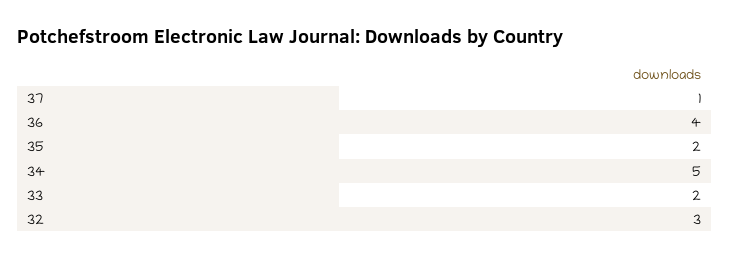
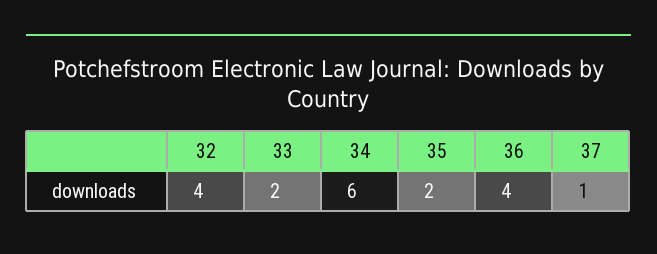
  {
    "37": 1,
    "36": 4,
    "35": 2,
-   "34": 5,
+   "34": 6,
    "33": 2,
-   "32": 3
+   "32": 4
  }

